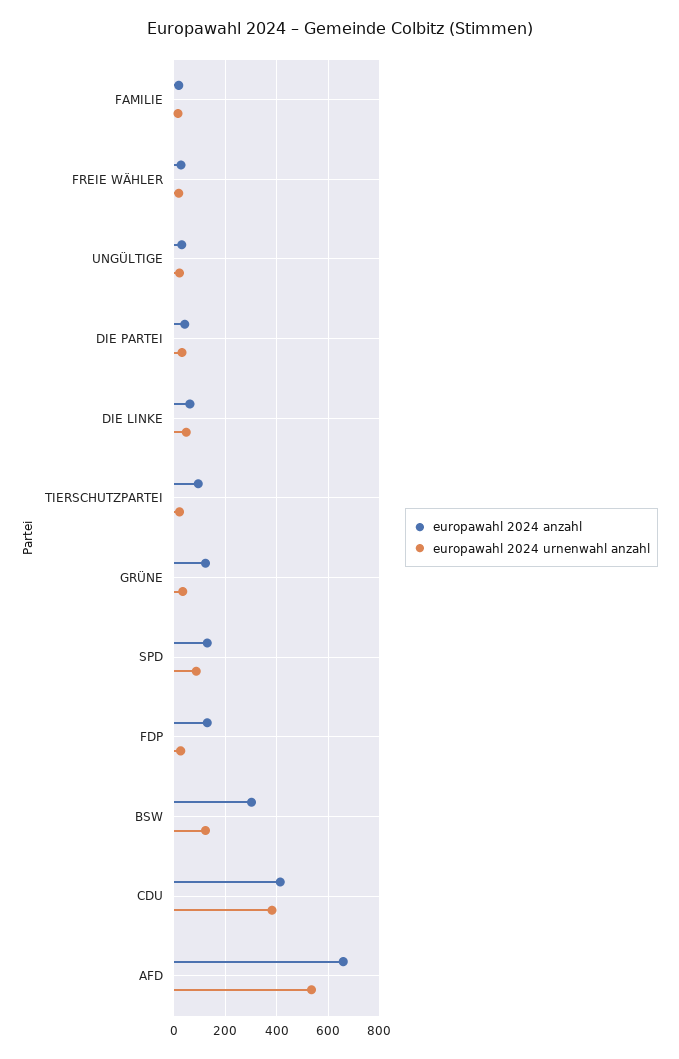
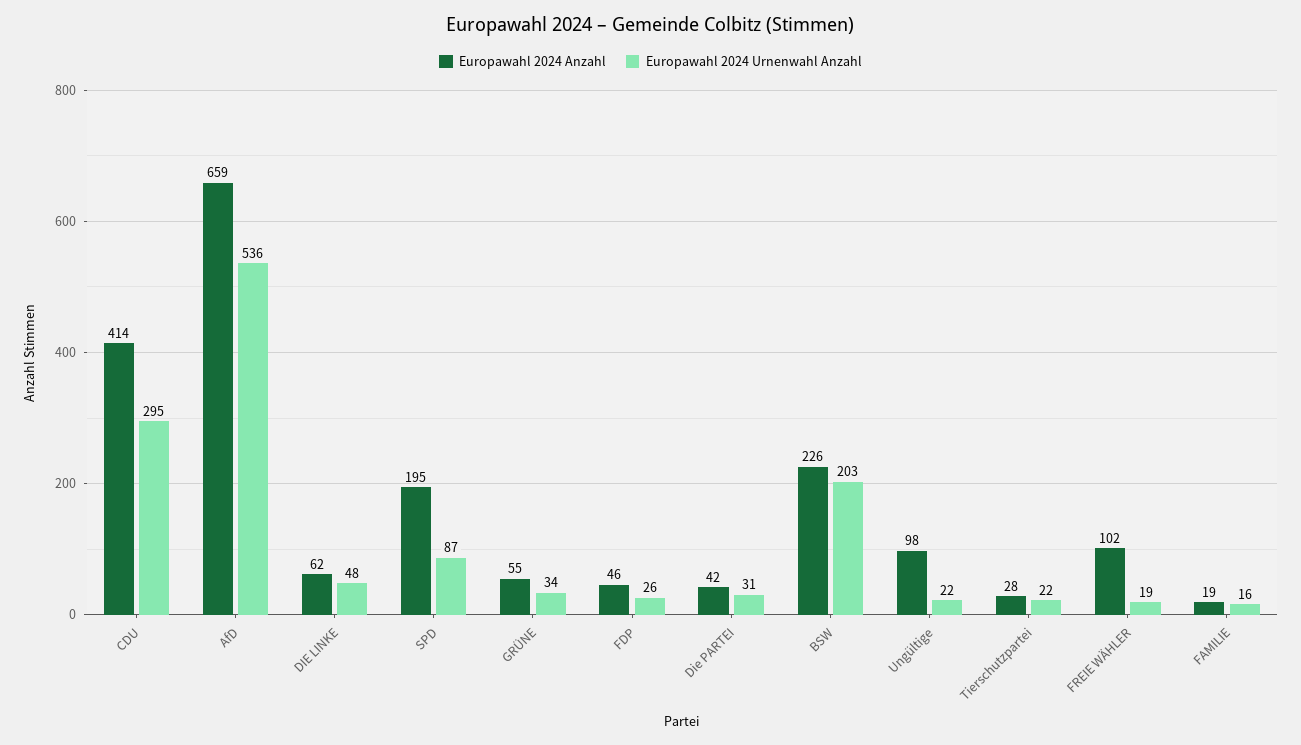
  {
    "europawahl 2024 anzahl": {
      "FAMILIE": 19,
-     "FREIE WÄHLER": 25,
+     "FREIE WÄHLER": 102,
-     "UNGÜLTIGE": 25,
+     "UNGÜLTIGE": 98,
      "DIE PARTEI": 42,
      "DIE LINKE": 62,
-     "TIERSCHUTZPARTEI": 100,
+     "TIERSCHUTZPARTEI": 28,
-     "GRÜNE": 125,
+     "GRÜNE": 55,
-     "SPD": 125,
+     "SPD": 195,
-     "FDP": 125,
+     "FDP": 46,
-     "BSW": 300,
+     "BSW": 226,
      "CDU": 414,
      "AFD": 659
    },
    "europawahl 2024 urnenwahl anzahl": {
      "FAMILIE": 16,
      "FREIE WÄHLER": 19,
      "UNGÜLTIGE": 22,
      "DIE PARTEI": 31,
      "DIE LINKE": 48,
      "TIERSCHUTZPARTEI": 22,
      "GRÜNE": 34,
      "SPD": 87,
      "FDP": 26,
-     "BSW": 125,
+     "BSW": 203,
-     "CDU": 375,
+     "CDU": 295,
      "AFD": 536
    }
  }

